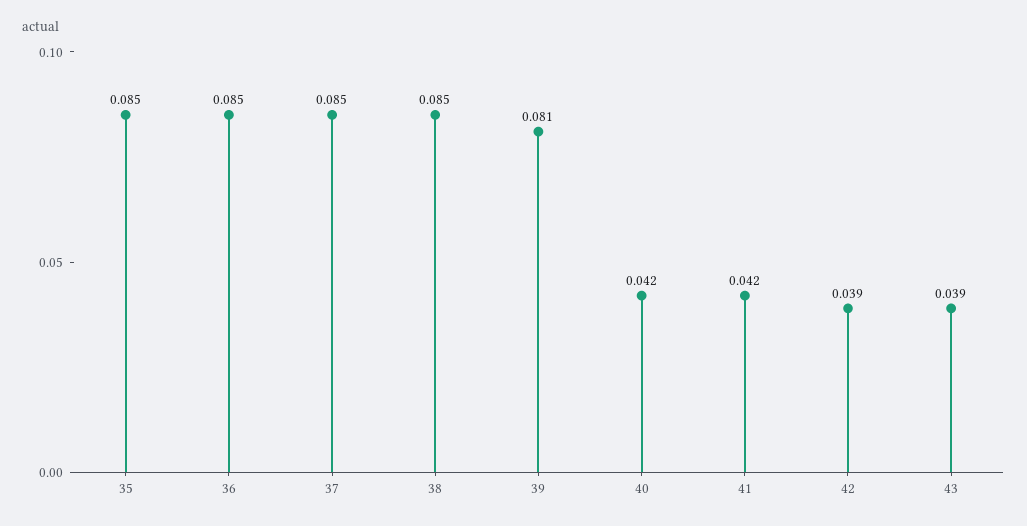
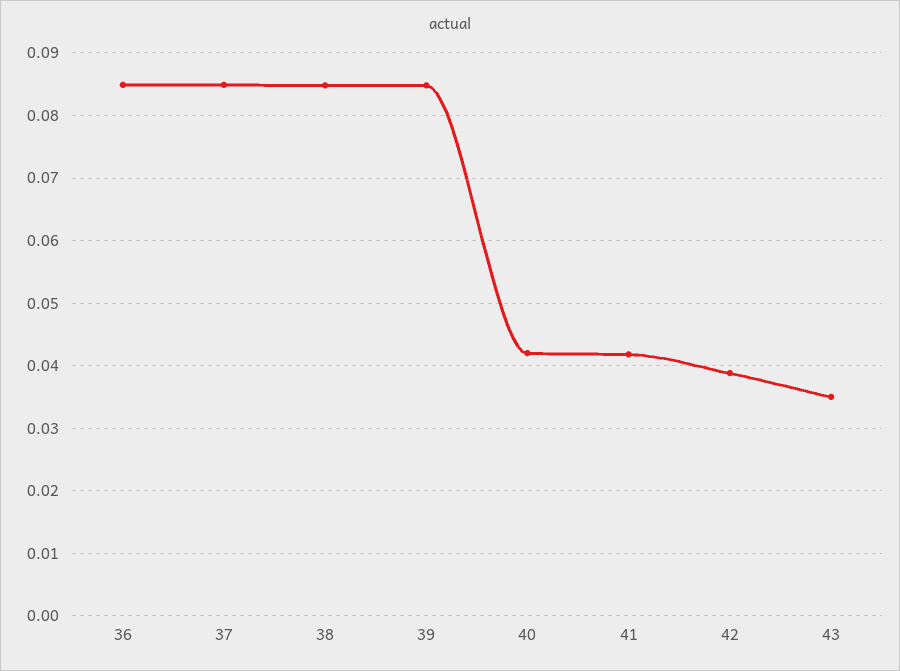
  {
-   "35": 0.085,
    "36": 0.085,
    "37": 0.085,
    "38": 0.085,
-   "39": 0.081,
+   "39": 0.085,
    "40": 0.042,
    "41": 0.042,
    "42": 0.039,
-   "43": 0.039
+   "43": 0.035
  }

